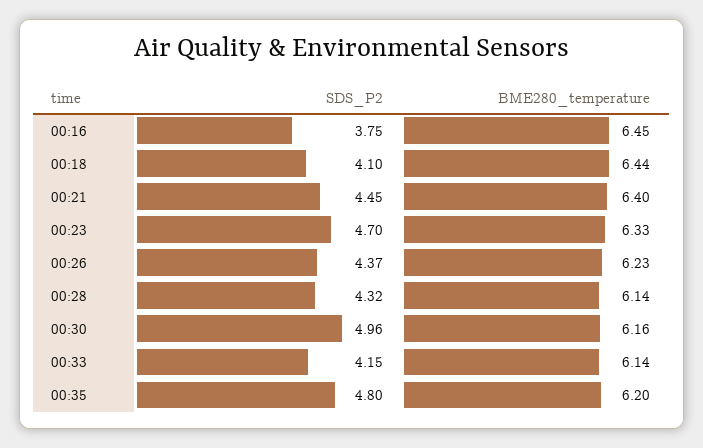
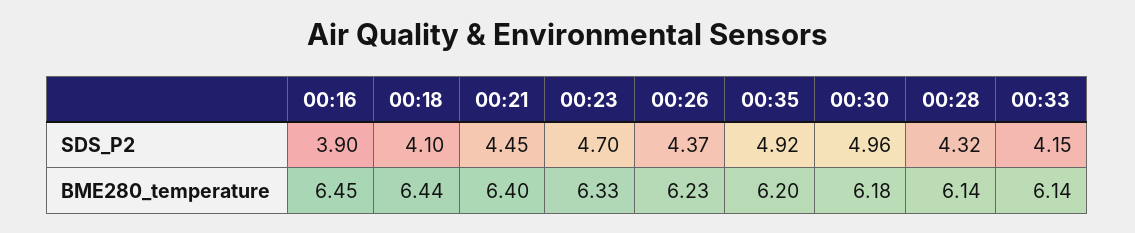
  {
    "SDS_P2": {
-     "00:16": 3.75,
+     "00:16": 3.9,
      "00:18": 4.1,
      "00:21": 4.45,
      "00:23": 4.7,
      "00:26": 4.37,
      "00:28": 4.32,
      "00:30": 4.96,
      "00:33": 4.15,
-     "00:35": 4.8
+     "00:35": 4.92
    },
    "BME280_temperature": {
      "00:16": 6.45,
      "00:18": 6.44,
      "00:21": 6.4,
      "00:23": 6.33,
      "00:26": 6.23,
      "00:28": 6.14,
-     "00:30": 6.16,
+     "00:30": 6.18,
      "00:33": 6.14,
      "00:35": 6.2
    }
  }

